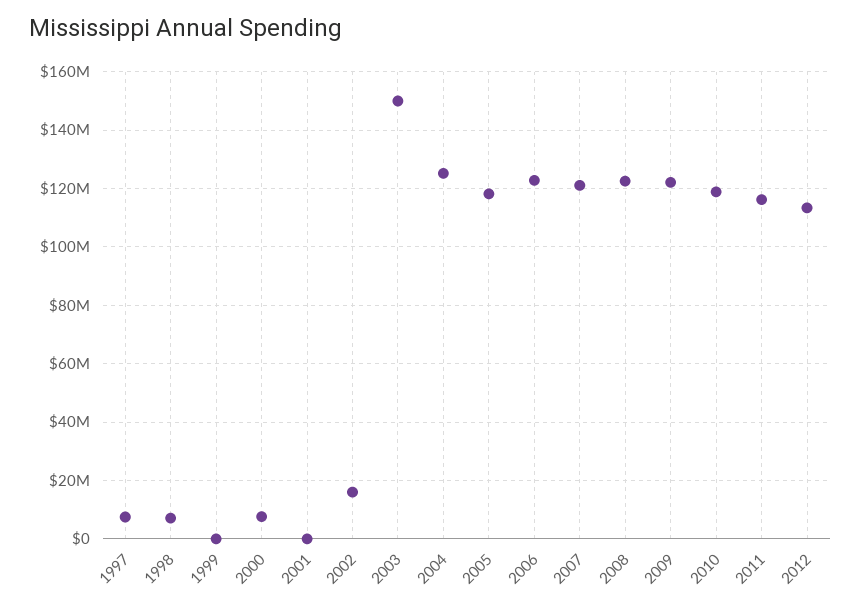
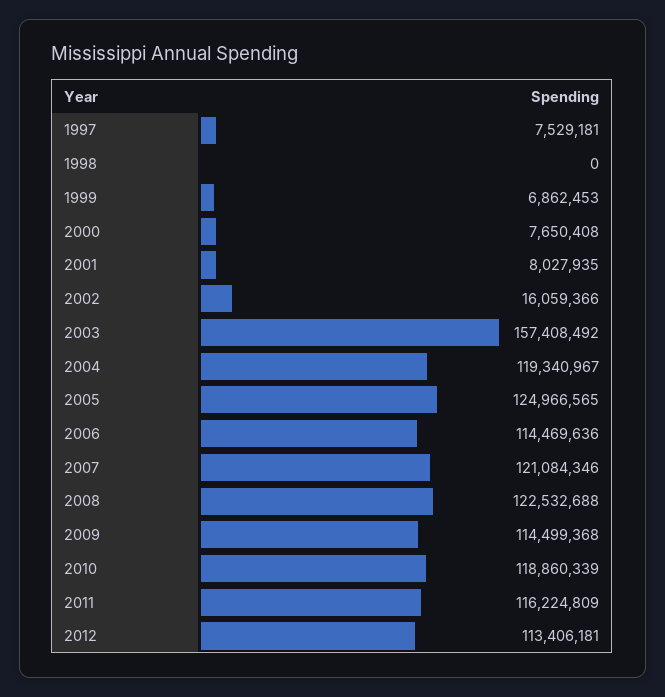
  {
    "1997": 7529181,
-   "1998": 7500000,
+   "1998": 0,
-   "1999": 0,
+   "1999": 6862453,
    "2000": 7650408,
-   "2001": 0,
+   "2001": 8027935,
    "2002": 16059366,
-   "2003": 150000000,
+   "2003": 157408492,
-   "2004": 125000000,
+   "2004": 119340967,
-   "2005": 117500000,
+   "2005": 124966565,
-   "2006": 122500000,
+   "2006": 114469636,
    "2007": 121084346,
    "2008": 122532688,
-   "2009": 122500000,
+   "2009": 114499368,
    "2010": 118860339,
    "2011": 116224809,
    "2012": 113406181
  }

